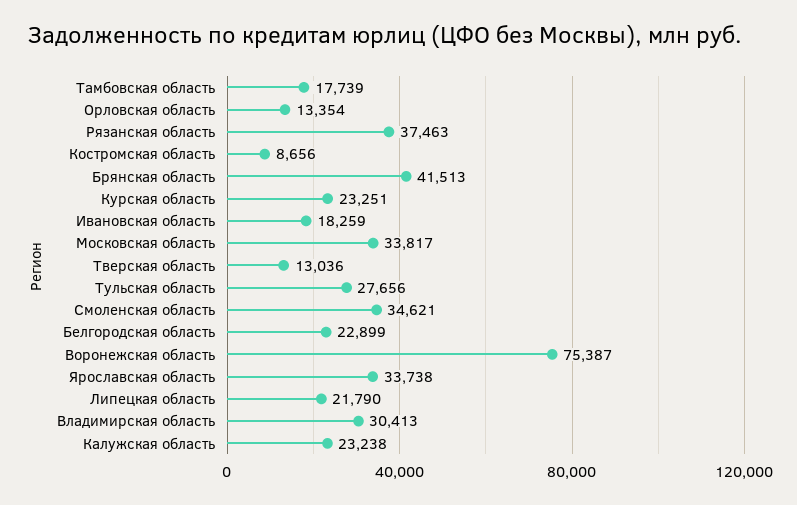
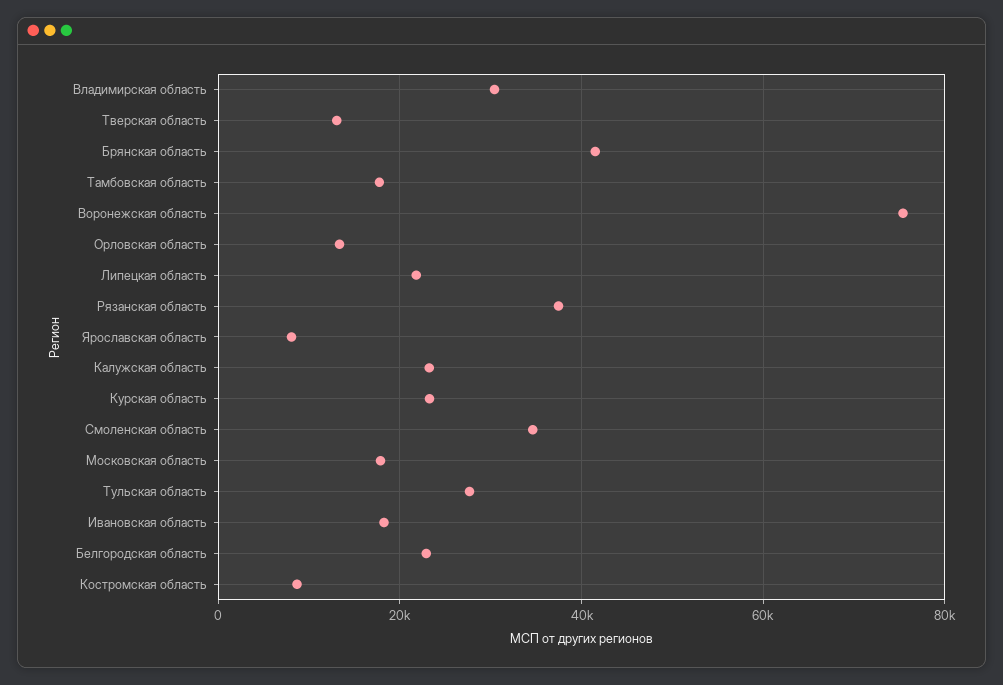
  {
    "Тамбовская область": 17739,
    "Орловская область": 13354,
    "Рязанская область": 37463,
    "Костромская область": 8656,
    "Брянская область": 41513,
    "Курская область": 23251,
    "Ивановская область": 18259,
-   "Московская область": 33817,
+   "Московская область": 18000,
    "Тверская область": 13036,
    "Тульская область": 27656,
    "Смоленская область": 34621,
    "Белгородская область": 22899,
    "Воронежская область": 75387,
-   "Ярославская область": 33738,
+   "Ярославская область": 8000,
    "Липецкая область": 21790,
    "Владимирская область": 30413,
    "Калужская область": 23238
  }

